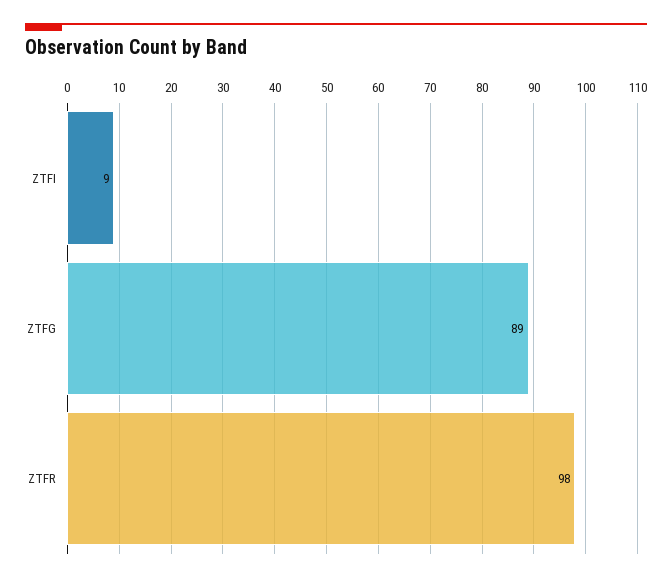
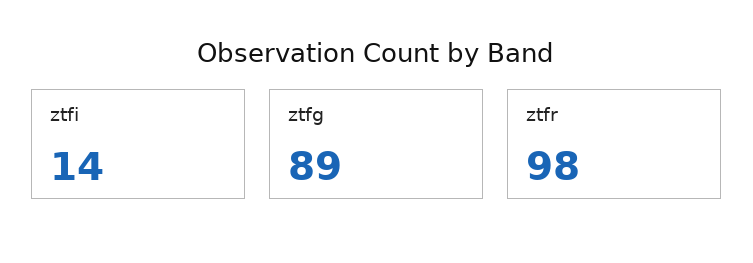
  {
-   "ZTFI": 9,
+   "ZTFI": 14,
    "ZTFG": 89,
    "ZTFR": 98
  }

